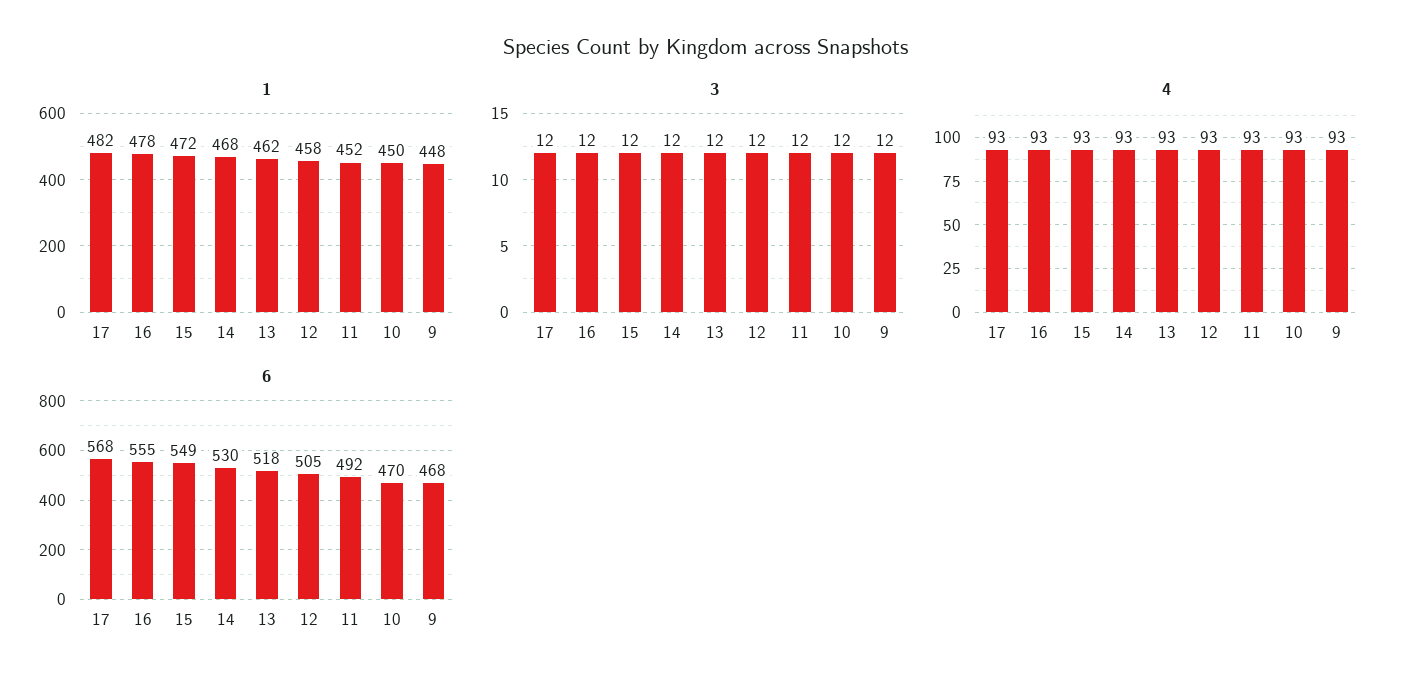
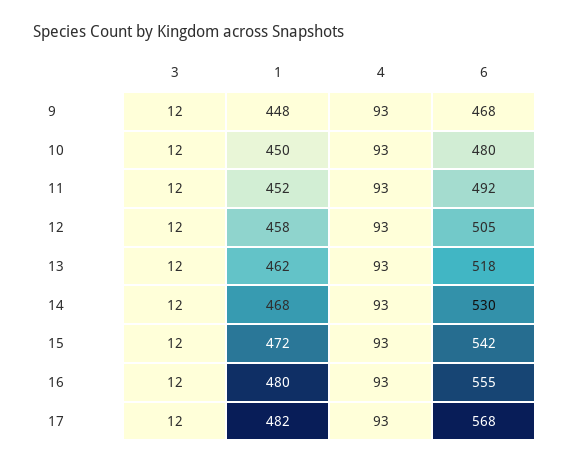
  {
    "1": {
      "17": 482,
-     "16": 478,
+     "16": 480,
      "15": 472,
      "14": 468,
      "13": 462,
      "12": 458,
      "11": 452,
      "10": 450,
      "9": 448
    },
    "3": {
      "17": 12,
      "16": 12,
      "15": 12,
      "14": 12,
      "13": 12,
      "12": 12,
      "11": 12,
      "10": 12,
      "9": 12
    },
    "4": {
      "17": 93,
      "16": 93,
      "15": 93,
      "14": 93,
      "13": 93,
      "12": 93,
      "11": 93,
      "10": 93,
      "9": 93
    },
    "6": {
      "17": 568,
      "16": 555,
-     "15": 549,
+     "15": 542,
      "14": 530,
      "13": 518,
      "12": 505,
      "11": 492,
-     "10": 470,
+     "10": 480,
      "9": 468
    }
  }

